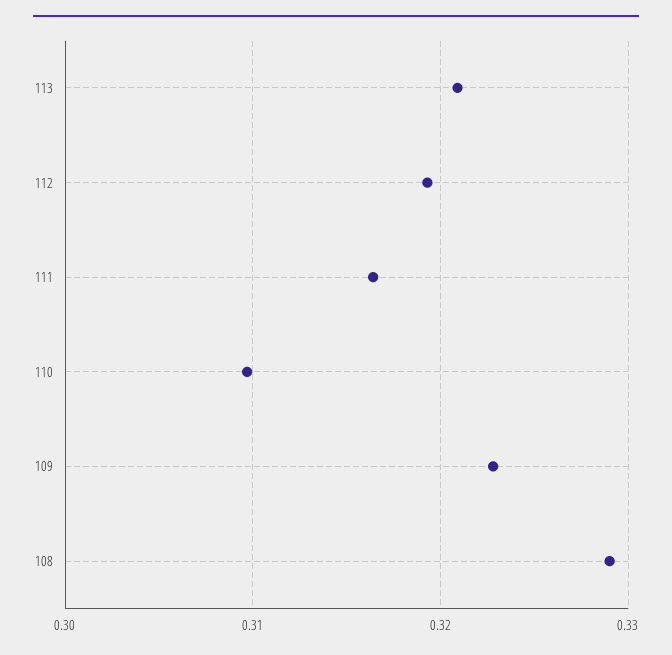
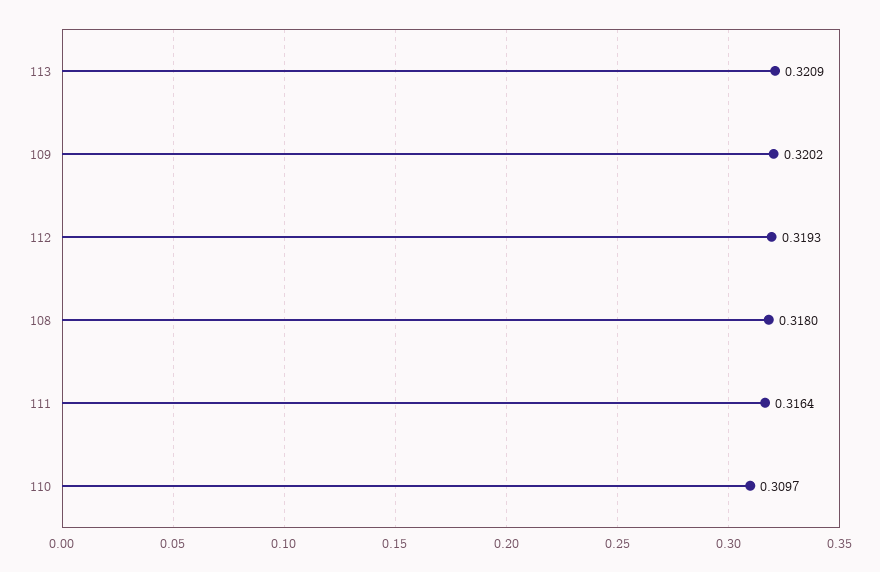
  {
    "113": 0.3209,
    "112": 0.3193,
    "111": 0.3164,
    "110": 0.3097,
-   "109": 0.323,
+   "109": 0.3202,
-   "108": 0.329
+   "108": 0.318
  }

